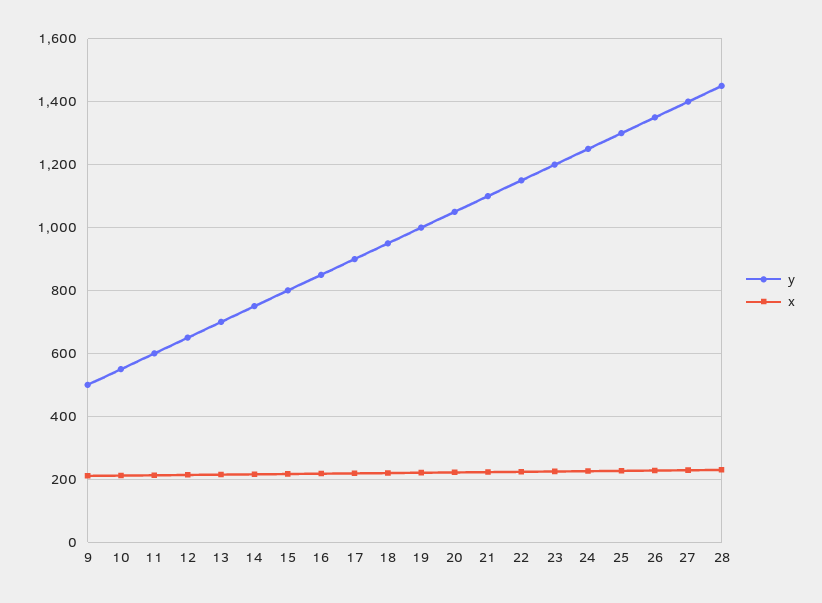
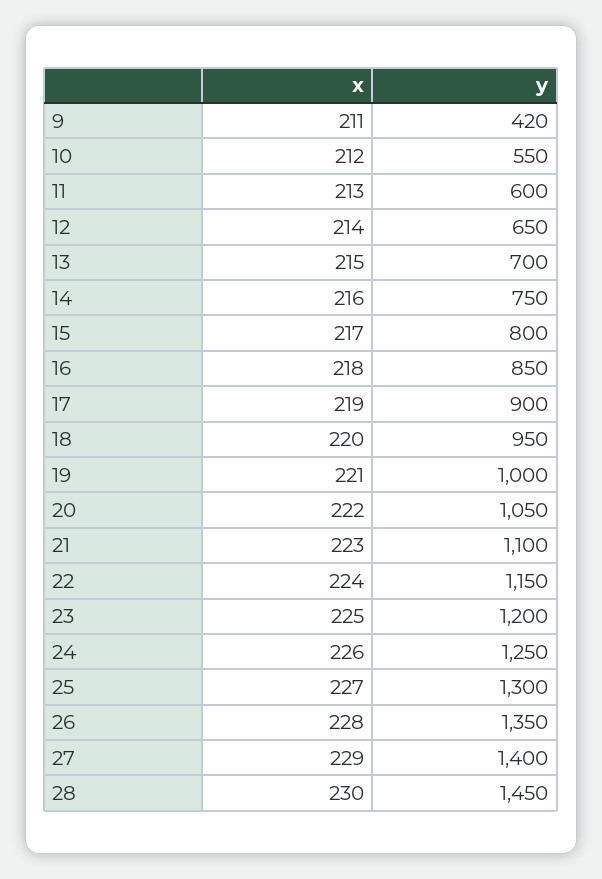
  {
    "y": {
-     "9": 500,
+     "9": 420,
      "10": 550,
      "11": 600,
      "12": 650,
      "13": 700,
      "14": 750,
      "15": 800,
      "16": 850,
      "17": 900,
      "18": 950,
      "19": 1000,
      "20": 1050,
      "21": 1100,
      "22": 1150,
      "23": 1200,
      "24": 1250,
      "25": 1300,
      "26": 1350,
      "27": 1400,
      "28": 1450
    },
    "x": {
      "9": 211,
      "10": 212,
      "11": 213,
      "12": 214,
      "13": 215,
      "14": 216,
      "15": 217,
      "16": 218,
      "17": 219,
      "18": 220,
      "19": 221,
      "20": 222,
      "21": 223,
      "22": 224,
      "23": 225,
      "24": 226,
      "25": 227,
      "26": 228,
      "27": 229,
      "28": 230
    }
  }

